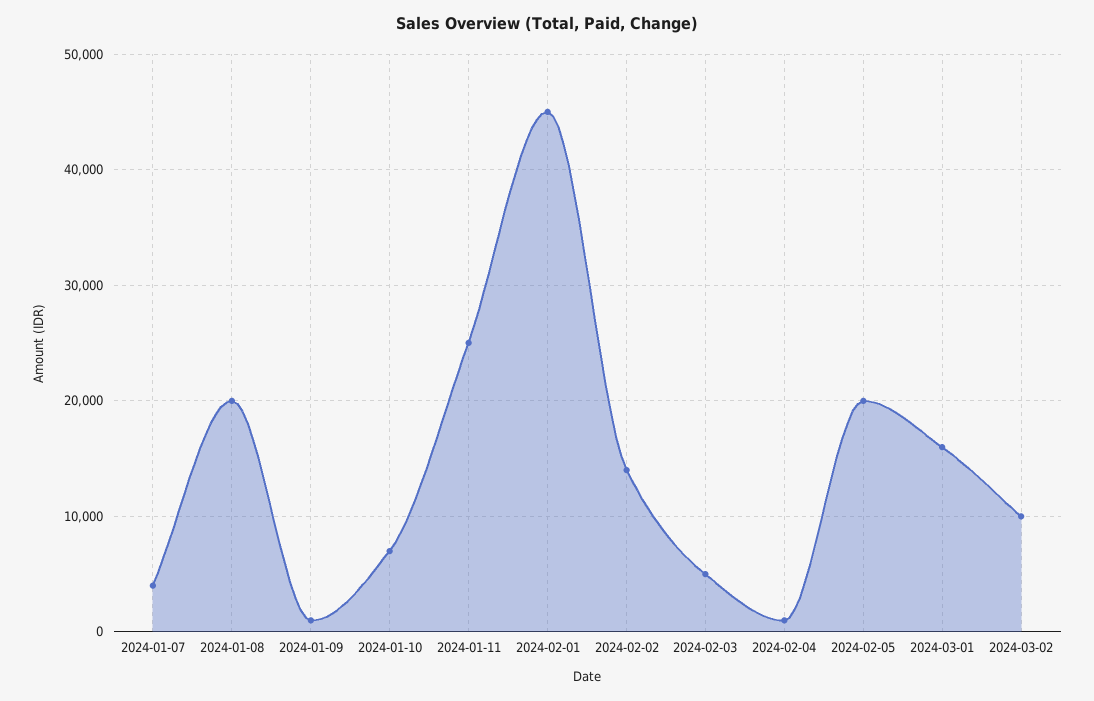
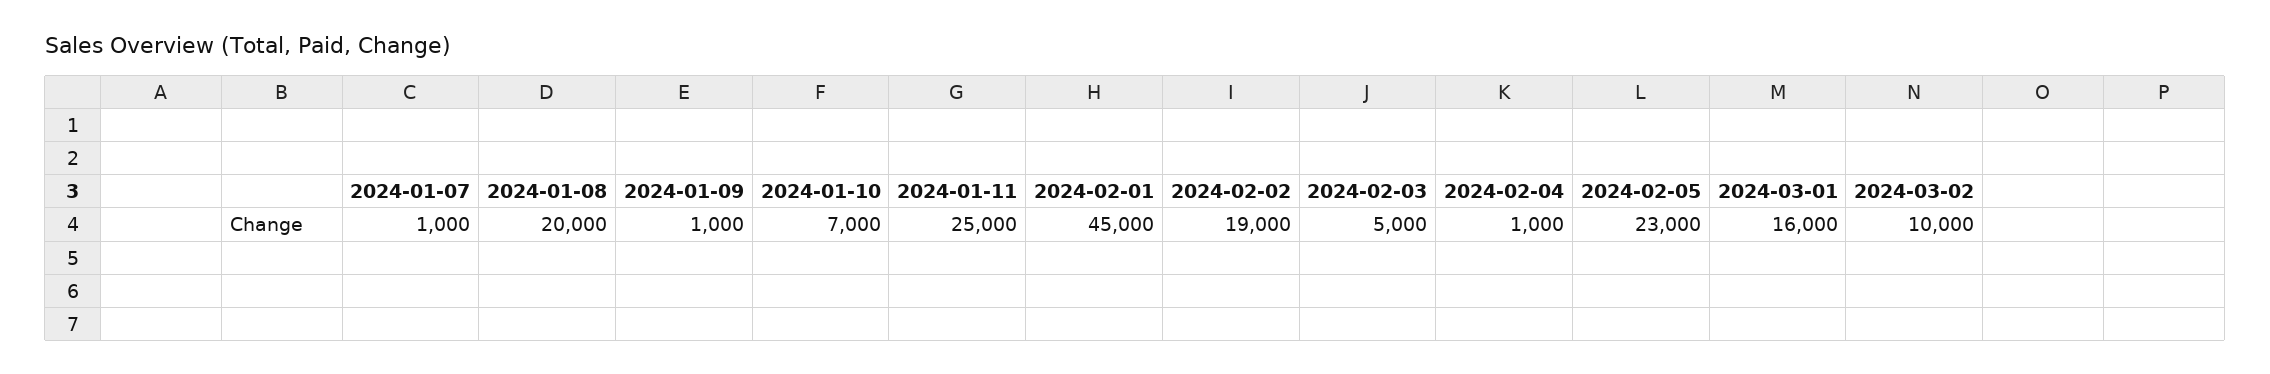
  {
-   "2024-01-07": 4000,
+   "2024-01-07": 1000,
    "2024-01-08": 20000,
    "2024-01-09": 1000,
    "2024-01-10": 7000,
    "2024-01-11": 25000,
    "2024-02-01": 45000,
-   "2024-02-02": 14000,
+   "2024-02-02": 19000,
    "2024-02-03": 5000,
    "2024-02-04": 1000,
-   "2024-02-05": 20000,
+   "2024-02-05": 23000,
    "2024-03-01": 16000,
    "2024-03-02": 10000
  }

